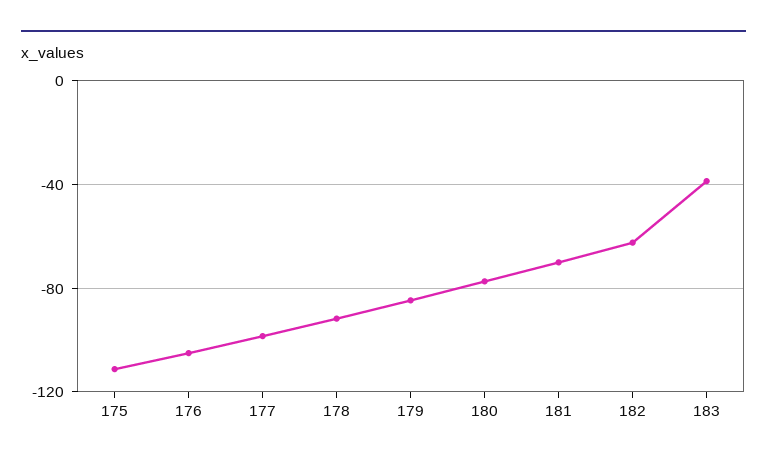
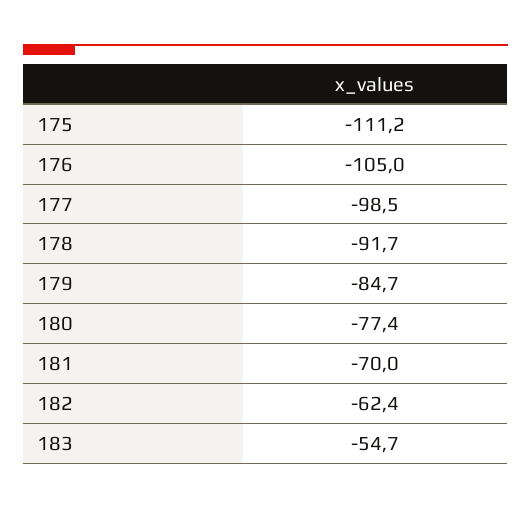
  {
    "175": -111.2,
    "176": -105,
    "177": -98.5,
    "178": -91.7,
    "179": -84.7,
    "180": -77.4,
    "181": -70,
    "182": -62.4,
-   "183": -40
+   "183": -54.7
  }

